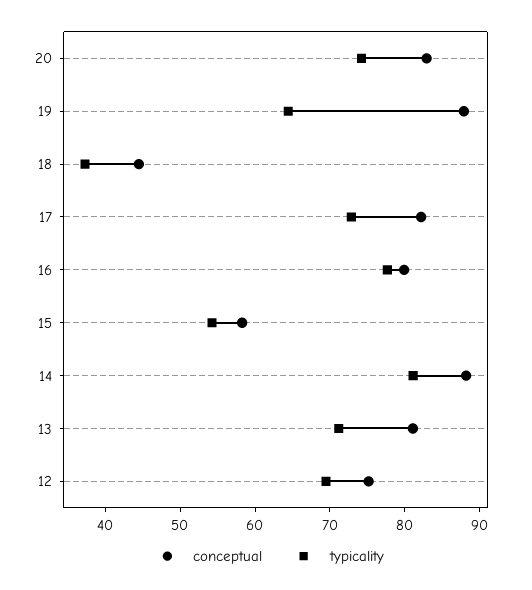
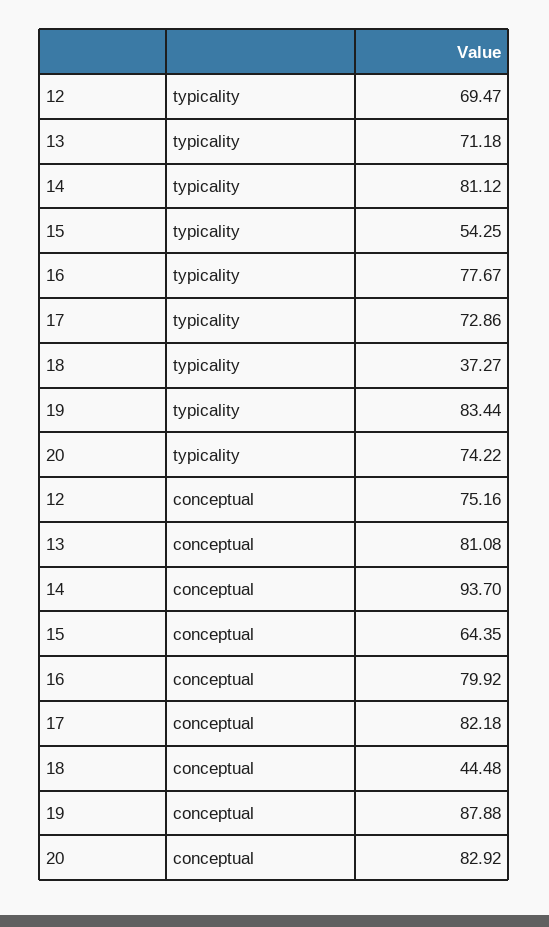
  {
    "conceptual": {
      "20": 82.92,
      "19": 87.88,
      "18": 44.48,
      "17": 82.18,
      "16": 79.92,
-     "15": 58,
+     "15": 64.35,
-     "14": 88,
+     "14": 93.7,
      "13": 81.08,
      "12": 75.16
    },
    "typicality": {
      "20": 74.22,
-     "19": 64,
+     "19": 83.44,
      "18": 37.27,
      "17": 72.86,
      "16": 77.67,
      "15": 54.25,
      "14": 81.12,
      "13": 71.18,
      "12": 69.47
    }
  }

